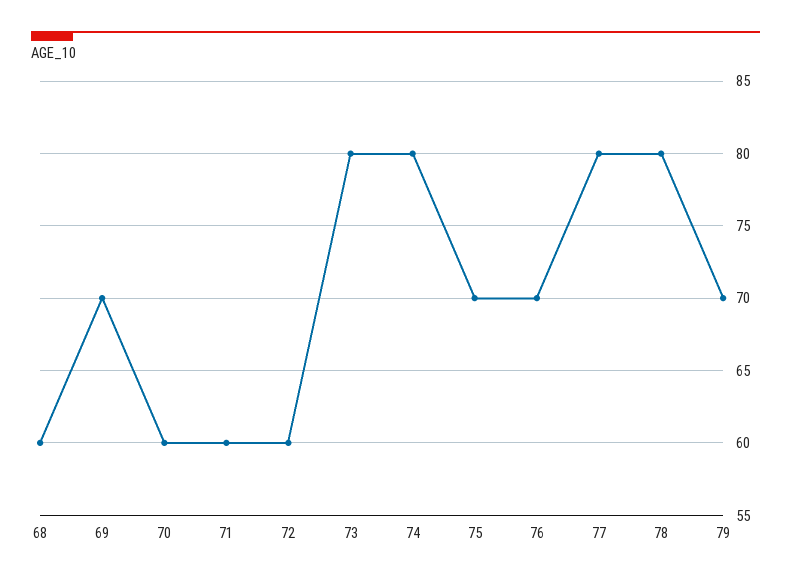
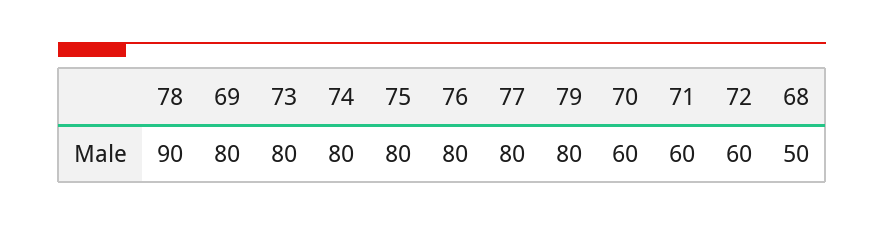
  {
-   "68": 60,
+   "68": 50,
-   "69": 70,
+   "69": 80,
    "70": 60,
    "71": 60,
    "72": 60,
    "73": 80,
    "74": 80,
-   "75": 70,
+   "75": 80,
-   "76": 70,
+   "76": 80,
    "77": 80,
-   "78": 80,
+   "78": 90,
-   "79": 70
+   "79": 80
  }

